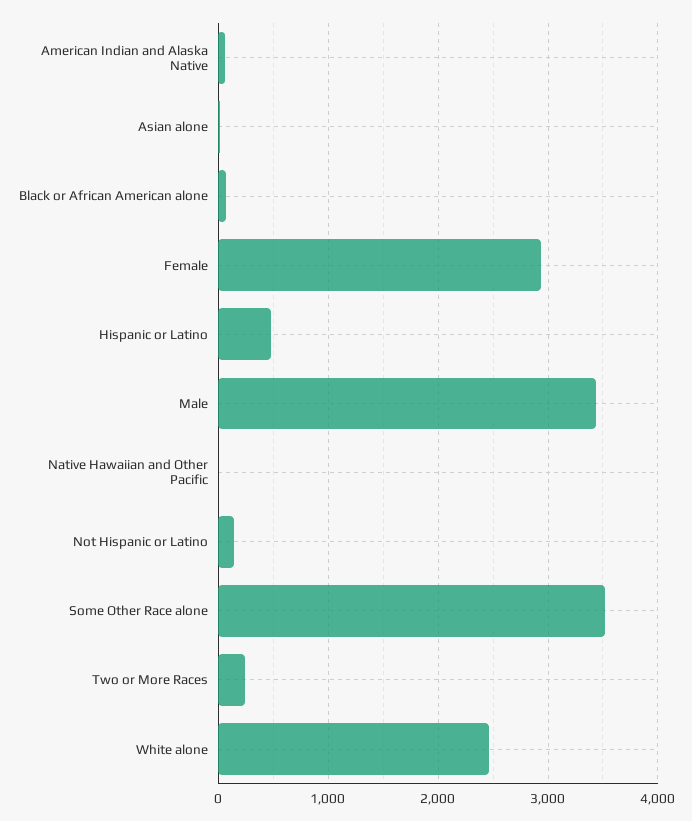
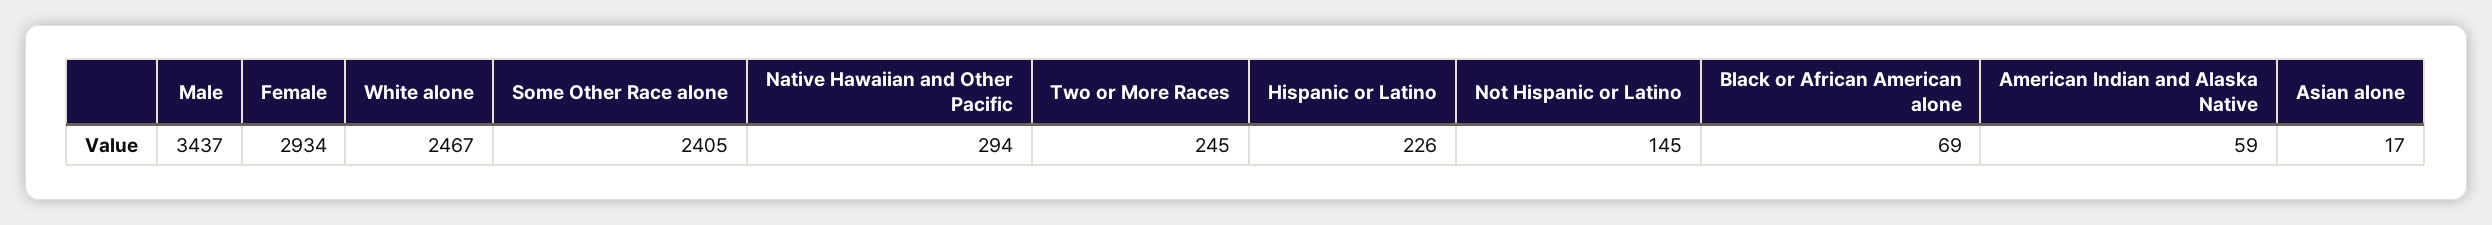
  {
    "American Indian and Alaska Native": 59,
    "Asian alone": 17,
    "Black or African American alone": 69,
    "Female": 2934,
-   "Hispanic or Latino": 500,
+   "Hispanic or Latino": 226,
    "Male": 3437,
-   "Native Hawaiian and Other Pacific": 0,
+   "Native Hawaiian and Other Pacific": 294,
    "Not Hispanic or Latino": 145,
-   "Some Other Race alone": 3500,
+   "Some Other Race alone": 2405,
    "Two or More Races": 245,
    "White alone": 2467
  }

